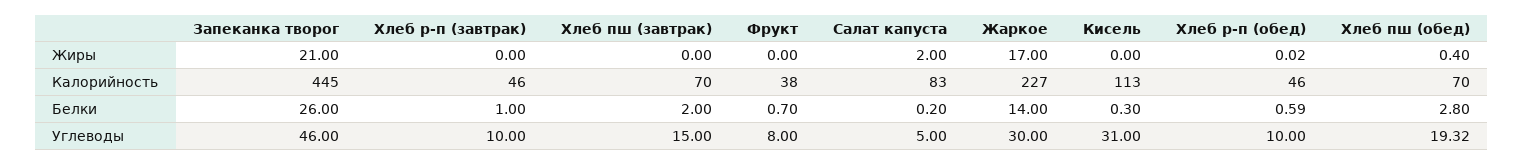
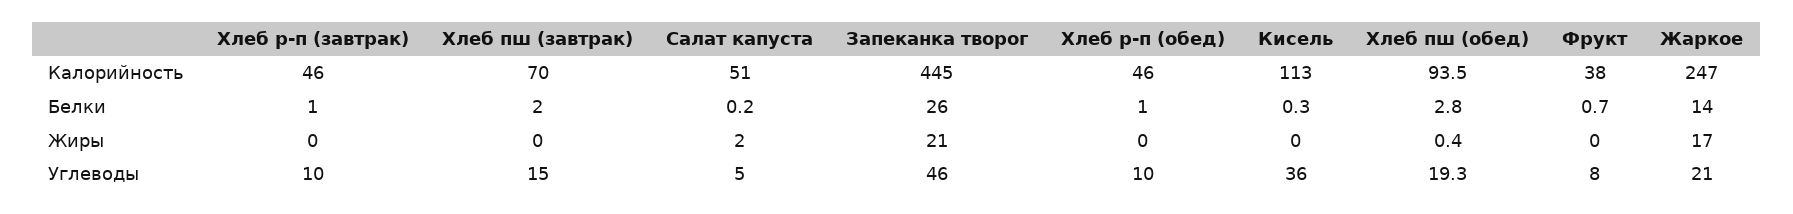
  {
    "Запеканка творог": {
      "Жиры": 21,
      "Калорийность": 445,
      "Белки": 26,
      "Углеводы": 46
    },
    "Хлеб р-п (завтрак)": {
      "Жиры": 0,
      "Калорийность": 46,
      "Белки": 1,
      "Углеводы": 10
    },
    "Хлеб пш (завтрак)": {
      "Жиры": 0,
      "Калорийность": 70,
      "Белки": 2,
      "Углеводы": 15
    },
    "Фрукт": {
      "Жиры": 0,
      "Калорийность": 38,
      "Белки": 0.7,
      "Углеводы": 8
    },
    "Салат капуста": {
      "Жиры": 2,
-     "Калорийность": 83,
+     "Калорийность": 51,
      "Белки": 0.2,
      "Углеводы": 5
    },
    "Жаркое": {
      "Жиры": 17,
-     "Калорийность": 227,
+     "Калорийность": 247,
      "Белки": 14,
-     "Углеводы": 30
+     "Углеводы": 21
    },
    "Кисель": {
      "Жиры": 0,
      "Калорийность": 113,
      "Белки": 0.3,
-     "Углеводы": 31
+     "Углеводы": 36
    },
    "Хлеб р-п (обед)": {
      "Жиры": 0.02,
      "Калорийность": 46,
-     "Белки": 0.59,
+     "Белки": 1,
      "Углеводы": 10
    },
    "Хлеб пш (обед)": {
      "Жиры": 0.4,
-     "Калорийность": 70,
+     "Калорийность": 93.5,
      "Белки": 2.8,
      "Углеводы": 19.32
    }
  }

